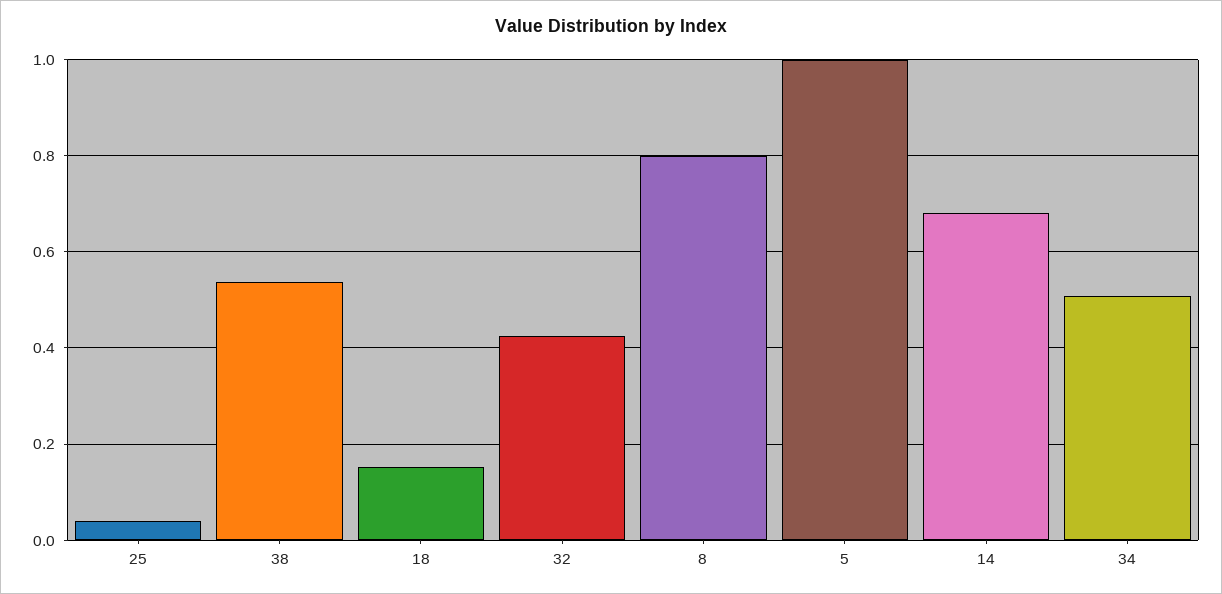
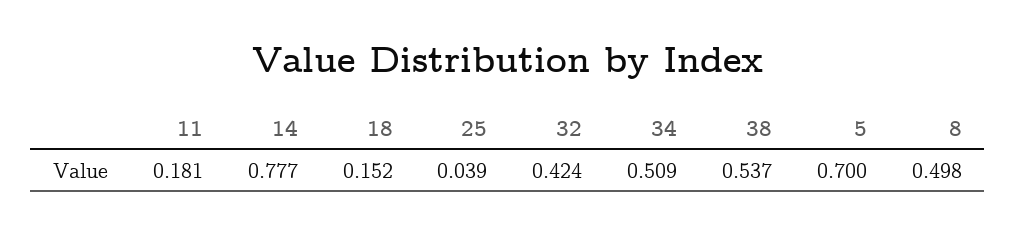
  {
    "25": 0.039,
    "38": 0.537,
    "18": 0.152,
    "32": 0.424,
-   "8": 0.8,
+   "8": 0.498,
-   "5": 1,
+   "5": 0.7,
-   "14": 0.68,
+   "14": 0.777,
-   "34": 0.509
+   "34": 0.509,
+   "11": 0.181
  }

